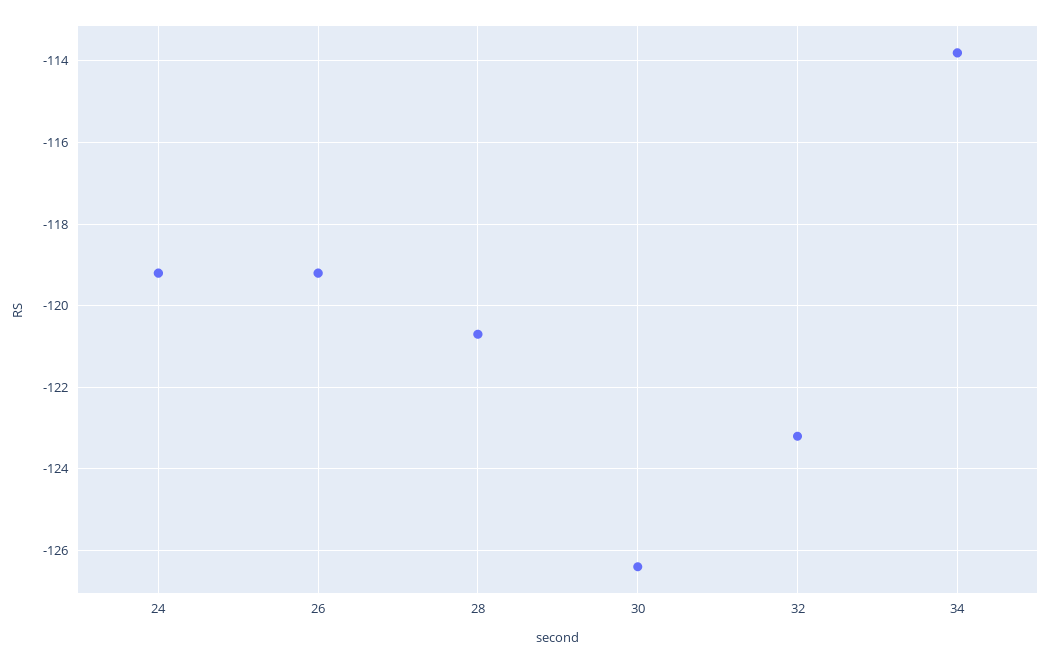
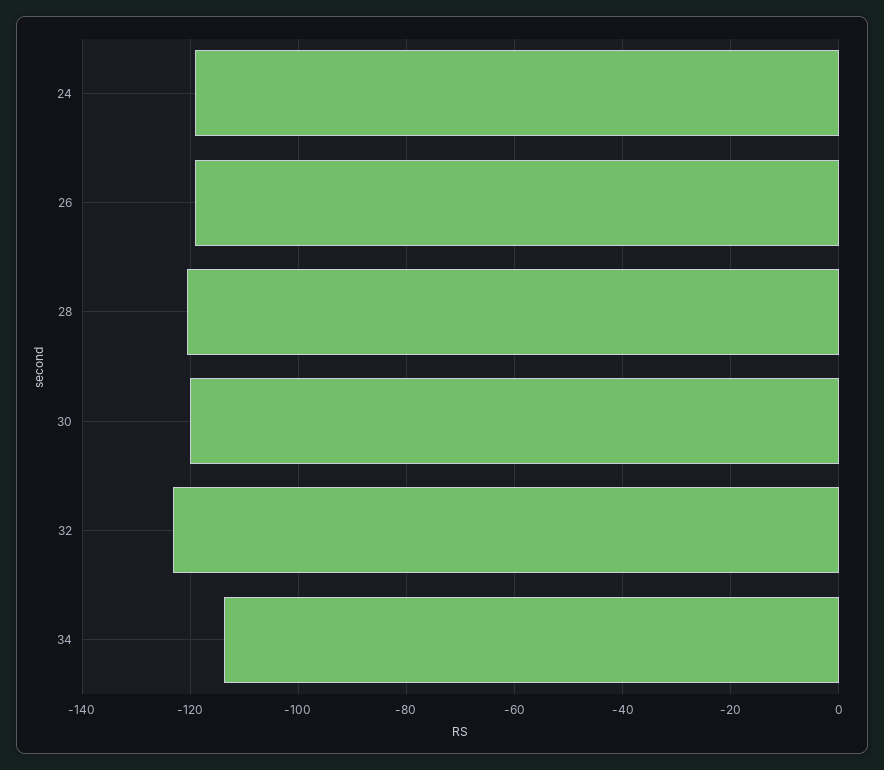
  {
    "24": -119,
    "26": -119,
    "28": -120.5,
-   "30": -126.5,
+   "30": -120,
    "32": -123,
    "34": -114
  }

